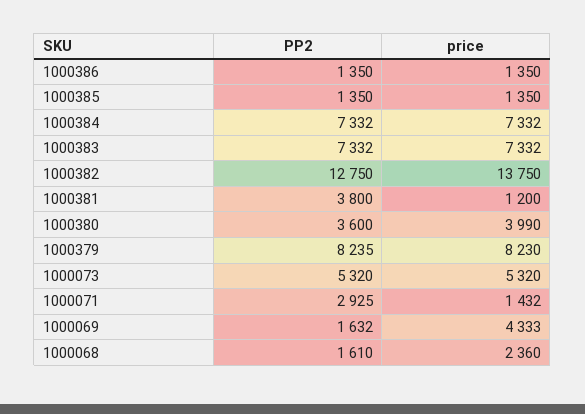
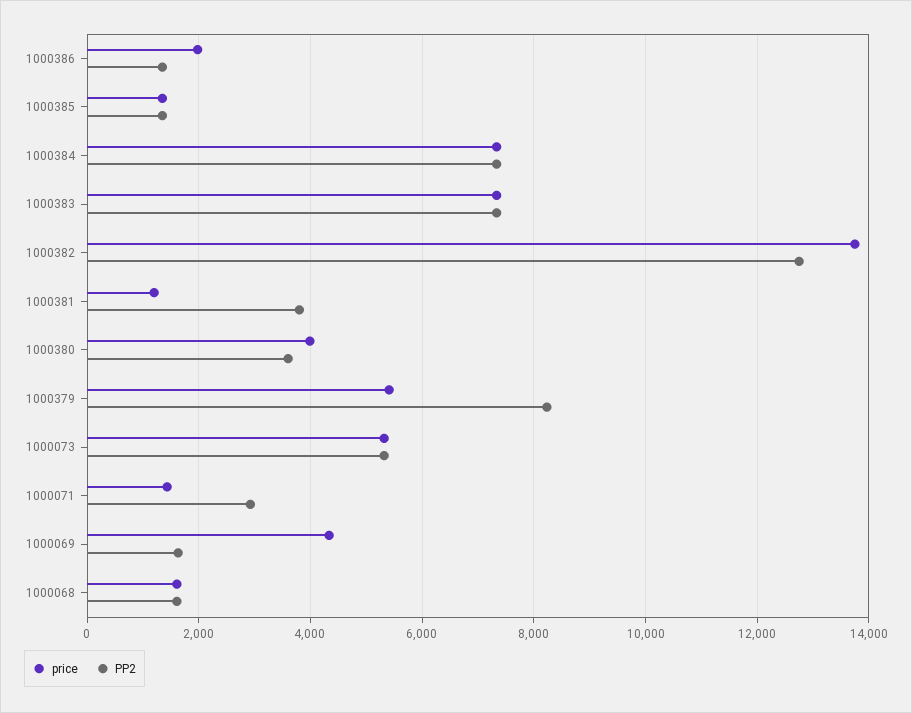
  {
    "PP2": {
      "1000386": 1350,
      "1000385": 1350,
      "1000384": 7332,
      "1000383": 7332,
      "1000382": 12750,
      "1000381": 3800,
      "1000380": 3600,
      "1000379": 8235,
      "1000073": 5320,
      "1000071": 2925,
      "1000069": 1632,
      "1000068": 1610
    },
    "price": {
-     "1000386": 1350,
+     "1000386": 2000,
      "1000385": 1350,
      "1000384": 7332,
      "1000383": 7332,
      "1000382": 13750,
      "1000381": 1200,
      "1000380": 3990,
-     "1000379": 8230,
+     "1000379": 5400,
      "1000073": 5320,
      "1000071": 1432,
      "1000069": 4333,
-     "1000068": 2360
+     "1000068": 1600
    }
  }

